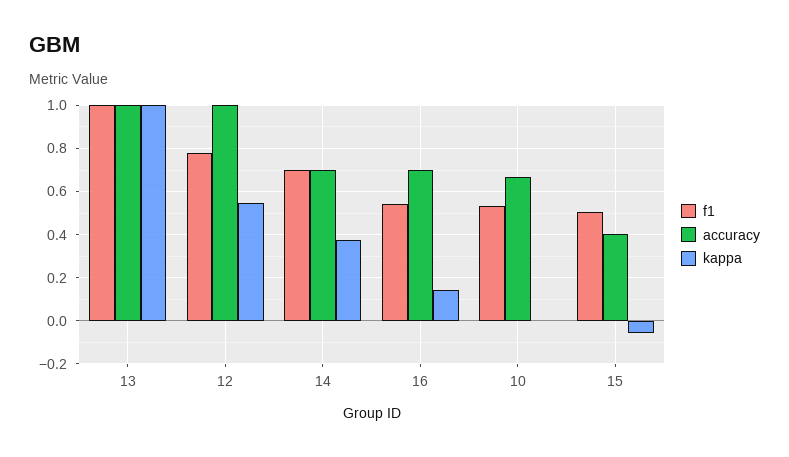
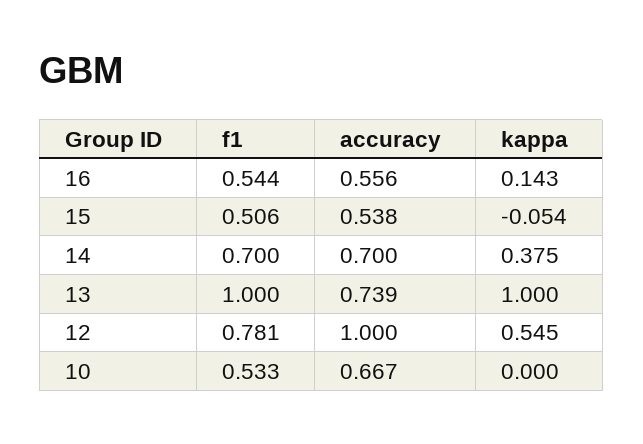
  {
    "f1": {
      "13": 1,
      "12": 0.781,
      "14": 0.7,
      "16": 0.544,
      "10": 0.533,
      "15": 0.506
    },
    "accuracy": {
-     "13": 1,
+     "13": 0.739,
      "12": 1,
      "14": 0.7,
-     "16": 0.7,
+     "16": 0.556,
      "10": 0.667,
-     "15": 0.4
+     "15": 0.538
    },
    "kappa": {
      "13": 1,
      "12": 0.545,
      "14": 0.375,
      "16": 0.143,
      "10": 0,
      "15": -0.054
    }
  }

